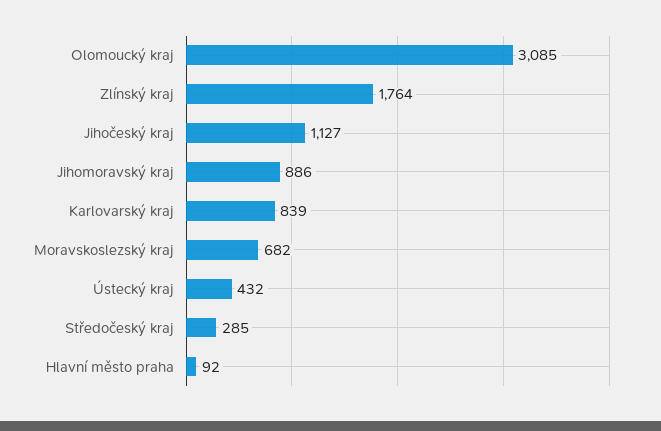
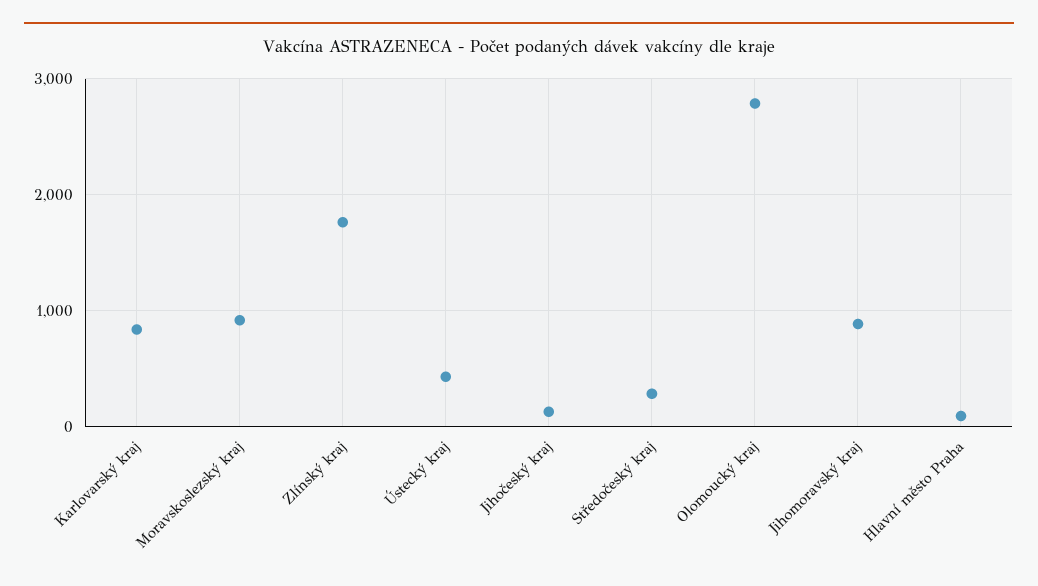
  {
-   "Olomoucký kraj": 3085,
+   "Olomoucký kraj": 2800,
    "Zlínský kraj": 1764,
-   "Jihočeský kraj": 1127,
+   "Jihočeský kraj": 100,
    "Jihomoravský kraj": 886,
    "Karlovarský kraj": 839,
-   "Moravskoslezský kraj": 682,
+   "Moravskoslezský kraj": 900,
    "Ústecký kraj": 432,
    "Středočeský kraj": 285,
    "Hlavní město praha": 92
  }

